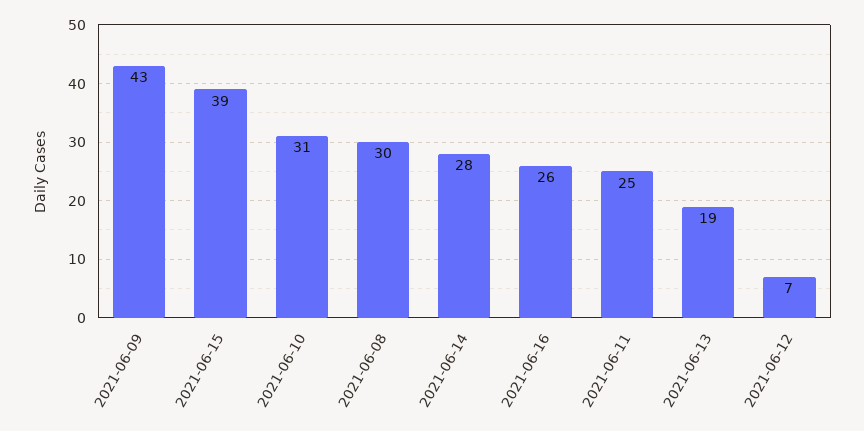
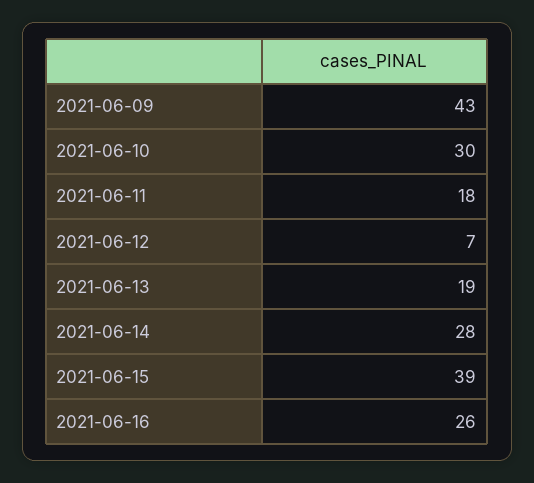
  {
    "2021-06-09": 43,
    "2021-06-15": 39,
-   "2021-06-10": 31,
+   "2021-06-10": 30,
-   "2021-06-08": 30,
    "2021-06-14": 28,
    "2021-06-16": 26,
-   "2021-06-11": 25,
+   "2021-06-11": 18,
    "2021-06-13": 19,
    "2021-06-12": 7
  }

